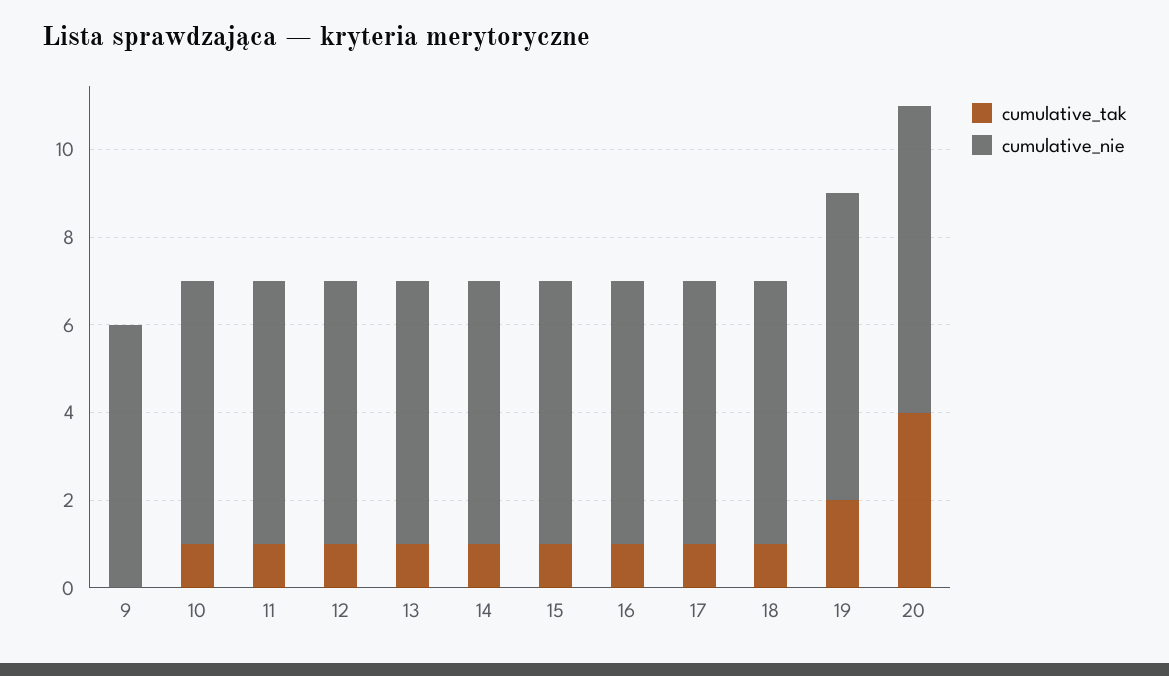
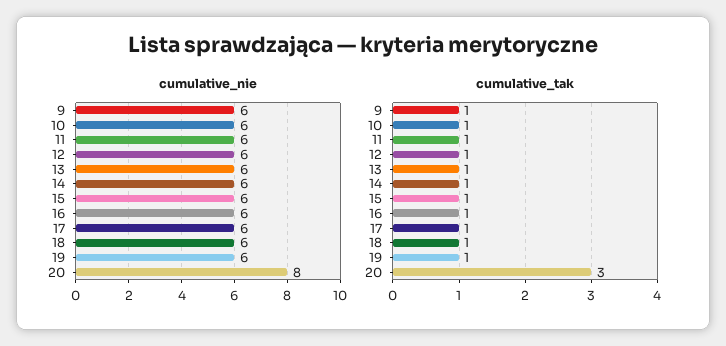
  {
    "cumulative_tak": {
-     "9": 0,
+     "9": 1,
      "10": 1,
      "11": 1,
      "12": 1,
      "13": 1,
      "14": 1,
      "15": 1,
      "16": 1,
      "17": 1,
      "18": 1,
-     "19": 2,
+     "19": 1,
-     "20": 4
+     "20": 3
    },
    "cumulative_nie": {
      "9": 6,
      "10": 6,
      "11": 6,
      "12": 6,
      "13": 6,
      "14": 6,
      "15": 6,
      "16": 6,
      "17": 6,
      "18": 6,
-     "19": 7,
+     "19": 6,
-     "20": 7
+     "20": 8
    }
  }

